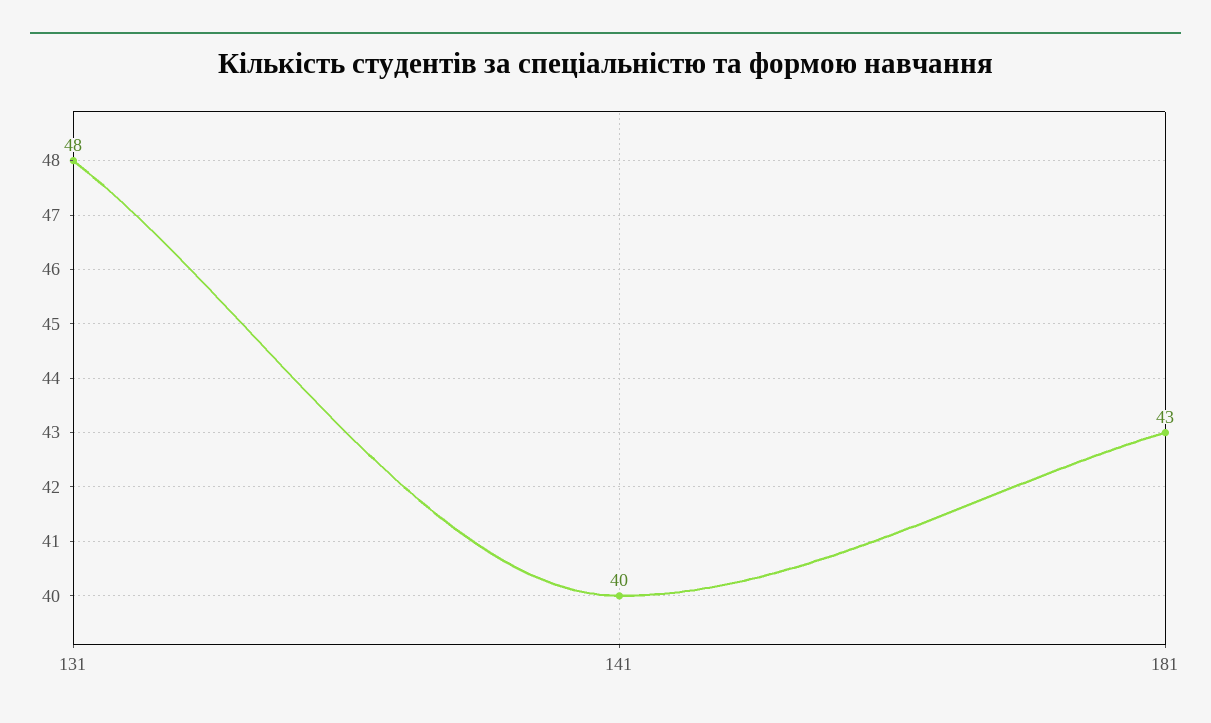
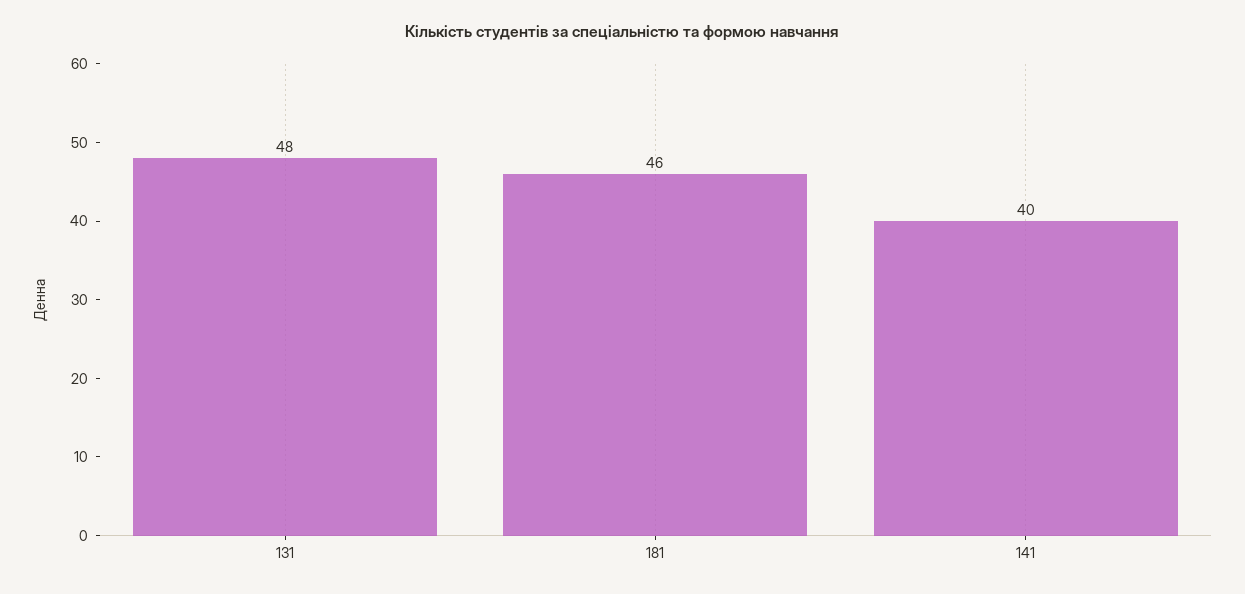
  {
    "131": 48,
    "141": 40,
-   "181": 43
+   "181": 46
  }

